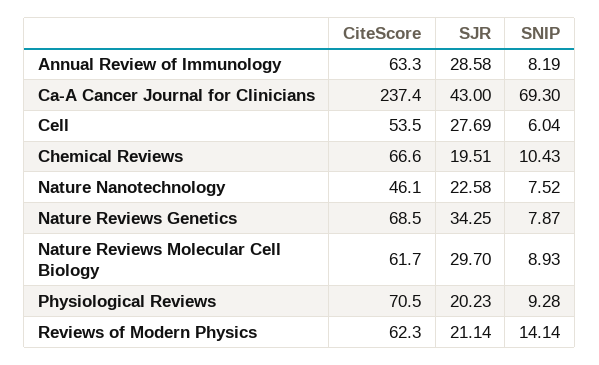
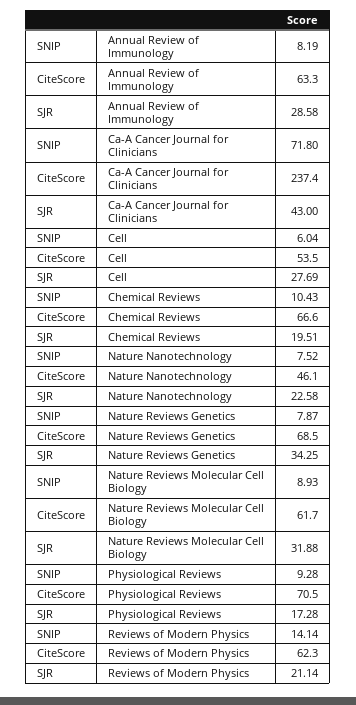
  {
    "CiteScore": {
      "Annual Review of Immunology": 63.3,
      "Ca-A Cancer Journal for Clinicians": 237.4,
      "Cell": 53.5,
      "Chemical Reviews": 66.6,
      "Nature Nanotechnology": 46.1,
      "Nature Reviews Genetics": 68.5,
      "Nature Reviews Molecular Cell Biology": 61.7,
      "Physiological Reviews": 70.5,
      "Reviews of Modern Physics": 62.3
    },
    "SJR": {
      "Annual Review of Immunology": 28.58,
      "Ca-A Cancer Journal for Clinicians": 43,
      "Cell": 27.69,
      "Chemical Reviews": 19.51,
      "Nature Nanotechnology": 22.58,
      "Nature Reviews Genetics": 34.25,
-     "Nature Reviews Molecular Cell Biology": 29.7,
+     "Nature Reviews Molecular Cell Biology": 31.88,
-     "Physiological Reviews": 20.23,
+     "Physiological Reviews": 17.28,
      "Reviews of Modern Physics": 21.14
    },
    "SNIP": {
      "Annual Review of Immunology": 8.19,
-     "Ca-A Cancer Journal for Clinicians": 69.3,
+     "Ca-A Cancer Journal for Clinicians": 71.8,
      "Cell": 6.04,
      "Chemical Reviews": 10.43,
      "Nature Nanotechnology": 7.52,
      "Nature Reviews Genetics": 7.87,
      "Nature Reviews Molecular Cell Biology": 8.93,
      "Physiological Reviews": 9.28,
      "Reviews of Modern Physics": 14.14
    }
  }

